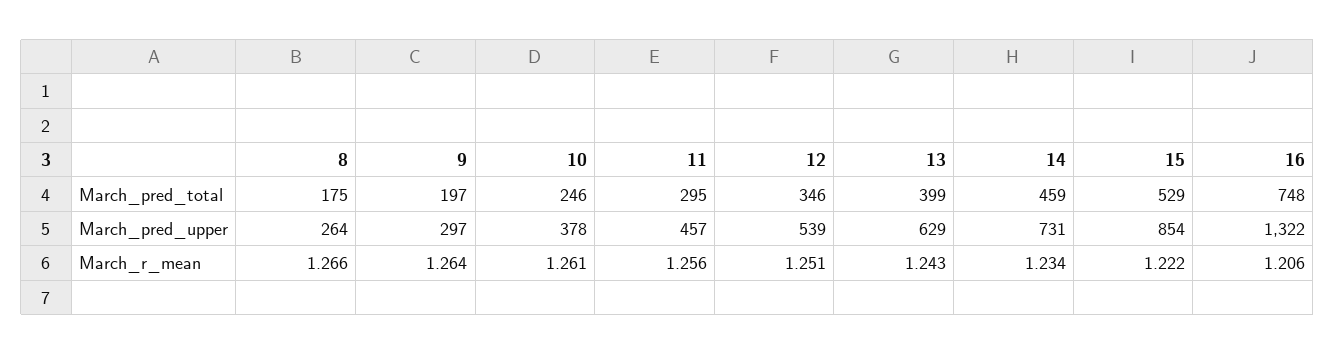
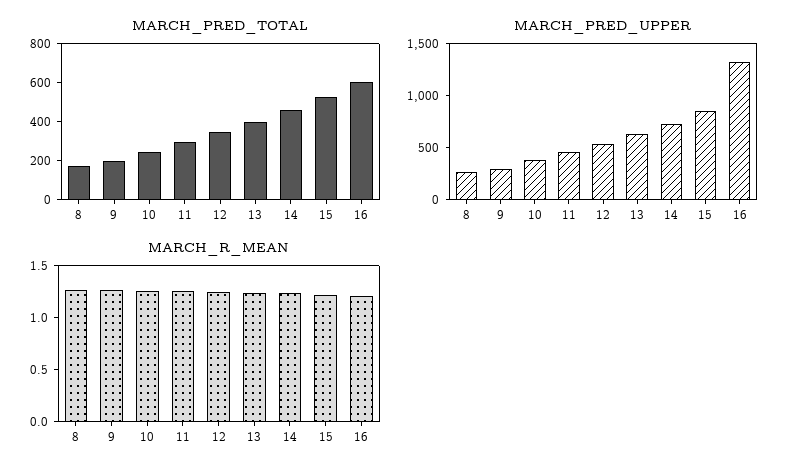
  {
    "March_pred_total": {
      "8": 175,
      "9": 197,
      "10": 246,
      "11": 295,
      "12": 346,
      "13": 399,
      "14": 459,
      "15": 529,
-     "16": 748
+     "16": 600
    },
    "March_pred_upper": {
      "8": 264,
      "9": 297,
      "10": 378,
      "11": 457,
      "12": 539,
      "13": 629,
      "14": 731,
      "15": 854,
      "16": 1322
    },
    "March_r_mean": {
      "8": 1.266,
      "9": 1.264,
      "10": 1.261,
      "11": 1.256,
      "12": 1.251,
      "13": 1.243,
      "14": 1.234,
      "15": 1.222,
      "16": 1.206
    }
  }

